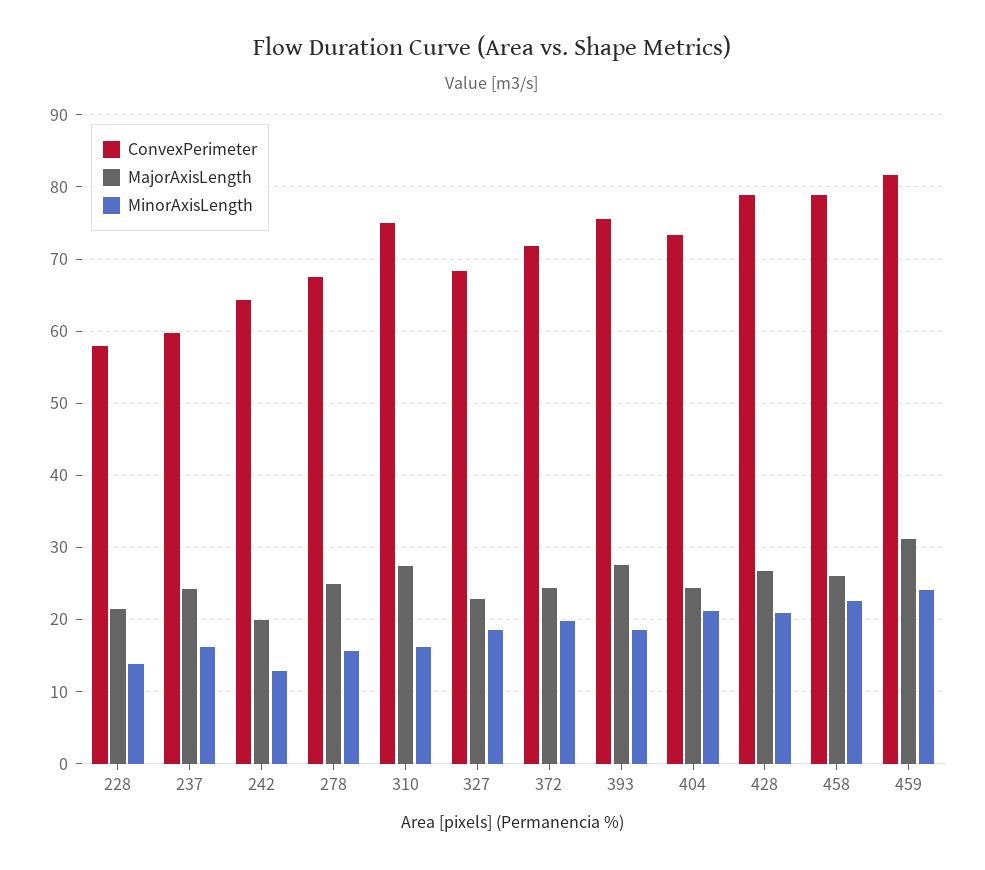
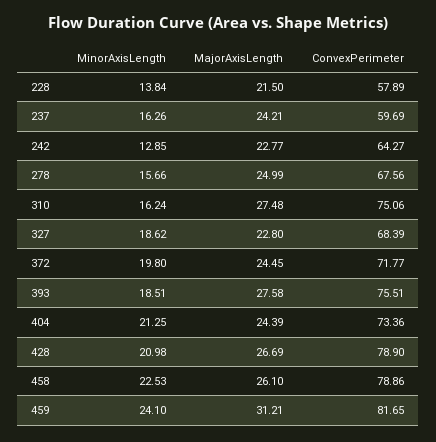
  {
    "ConvexPerimeter": {
      "228": 57.89,
      "237": 59.69,
      "242": 64.27,
      "278": 67.56,
      "310": 75.06,
      "327": 68.39,
      "372": 71.77,
      "393": 75.51,
      "404": 73.36,
      "428": 78.9,
      "458": 78.86,
      "459": 81.65
    },
    "MajorAxisLength": {
      "228": 21.5,
      "237": 24.21,
-     "242": 20,
+     "242": 22.77,
      "278": 24.99,
      "310": 27.48,
      "327": 22.8,
      "372": 24.45,
      "393": 27.58,
      "404": 24.39,
      "428": 26.69,
      "458": 26.1,
      "459": 31.21
    },
    "MinorAxisLength": {
      "228": 13.84,
      "237": 16.26,
      "242": 12.85,
      "278": 15.66,
      "310": 16.24,
      "327": 18.62,
      "372": 19.8,
      "393": 18.51,
      "404": 21.25,
      "428": 20.98,
      "458": 22.53,
      "459": 24.1
    }
  }

